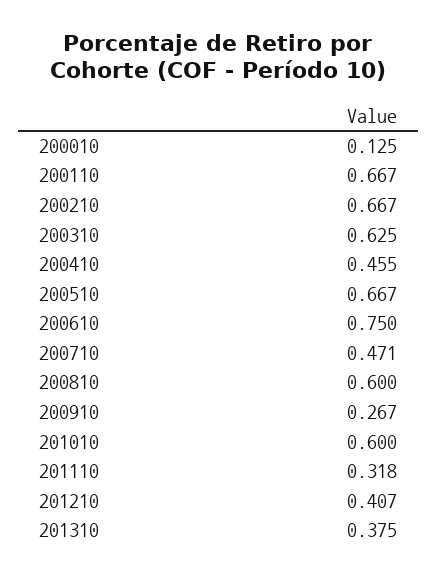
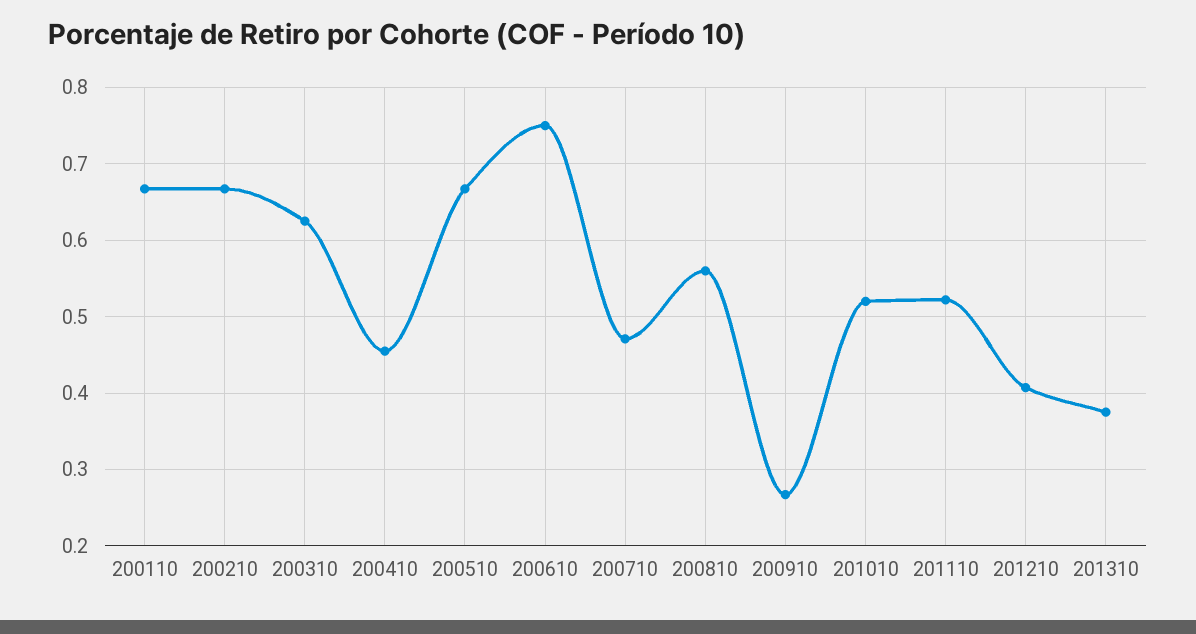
  {
-   "200010": 0.125,
    "200110": 0.667,
    "200210": 0.667,
    "200310": 0.625,
    "200410": 0.455,
    "200510": 0.667,
    "200610": 0.75,
    "200710": 0.471,
-   "200810": 0.6,
+   "200810": 0.56,
    "200910": 0.267,
-   "201010": 0.6,
+   "201010": 0.52,
-   "201110": 0.318,
+   "201110": 0.52,
    "201210": 0.407,
    "201310": 0.375
  }

